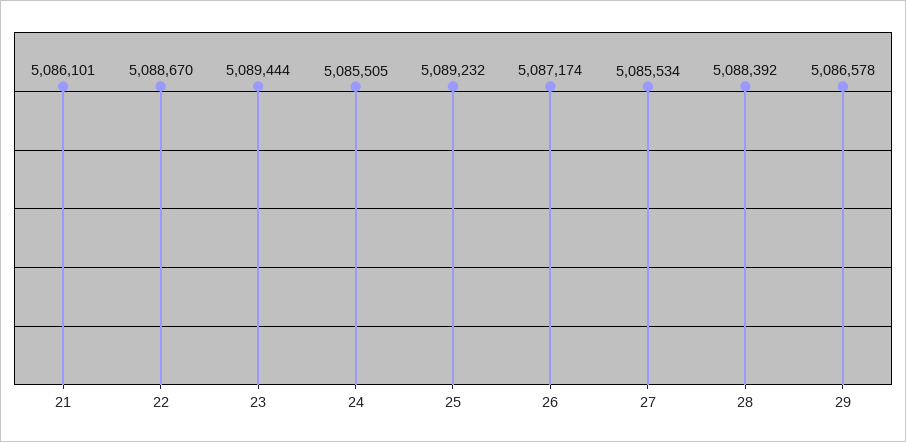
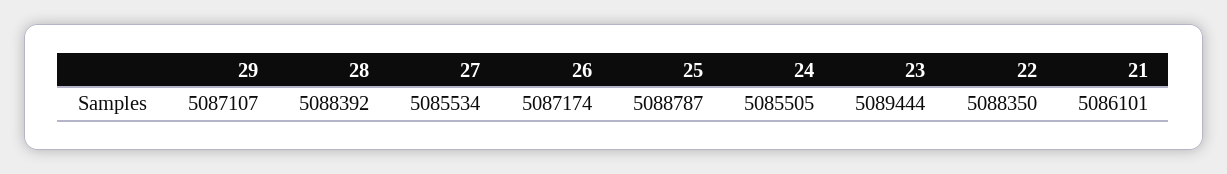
  {
    "21": 5086101,
-   "22": 5088670,
+   "22": 5088350,
    "23": 5089444,
    "24": 5085505,
-   "25": 5089232,
+   "25": 5088787,
    "26": 5087174,
    "27": 5085534,
    "28": 5088392,
-   "29": 5086578
+   "29": 5087107
  }

